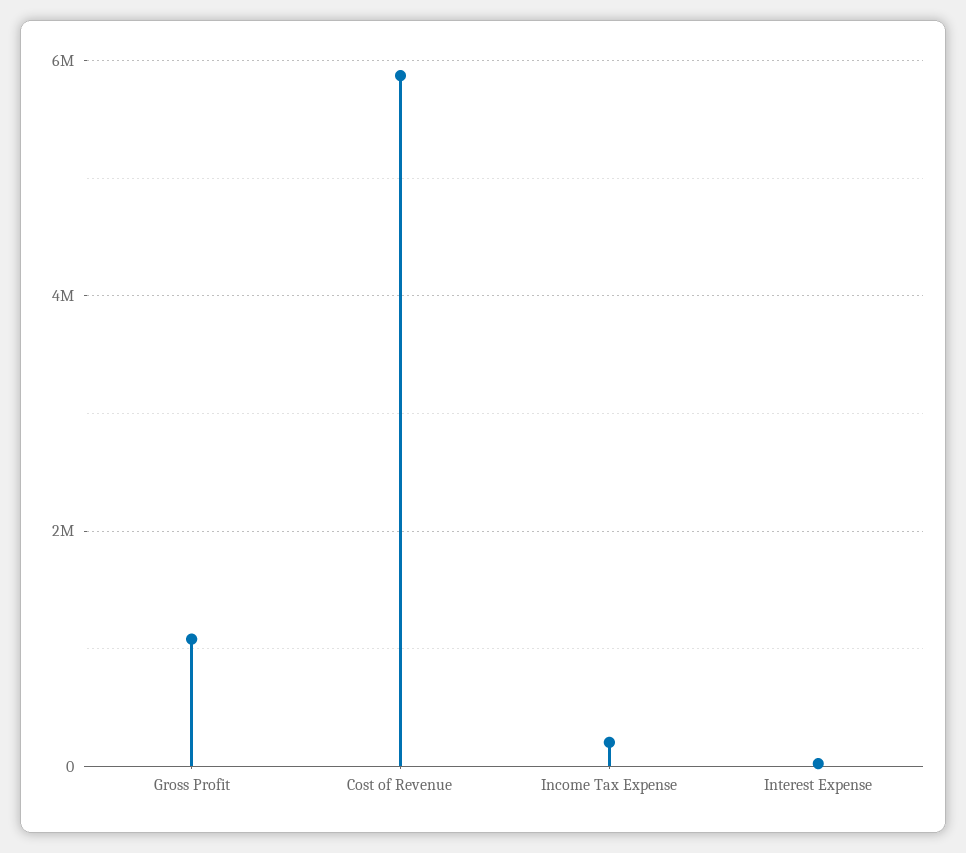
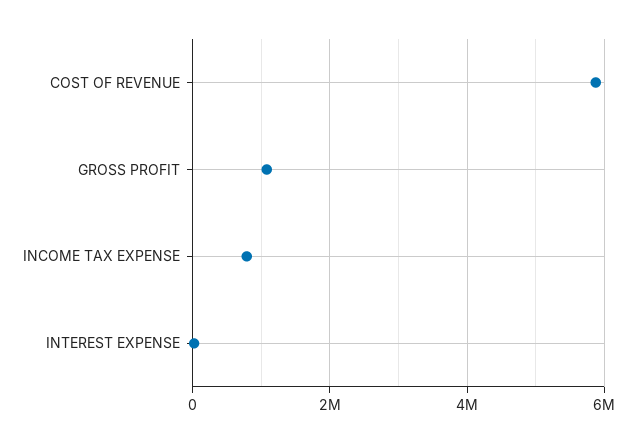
  {
    "Gross Profit": 1000000,
    "Cost of Revenue": 5800000,
-   "Income Tax Expense": 200000,
+   "Income Tax Expense": 800000,
    "Interest Expense": 0
  }

